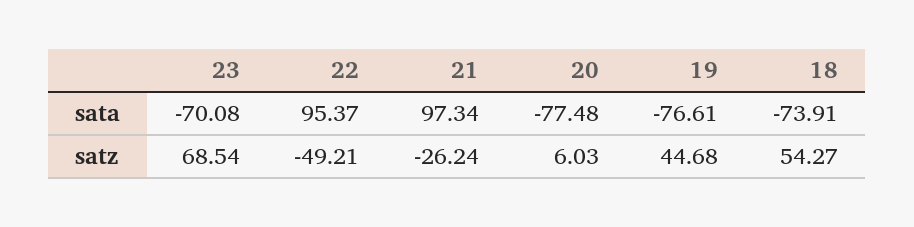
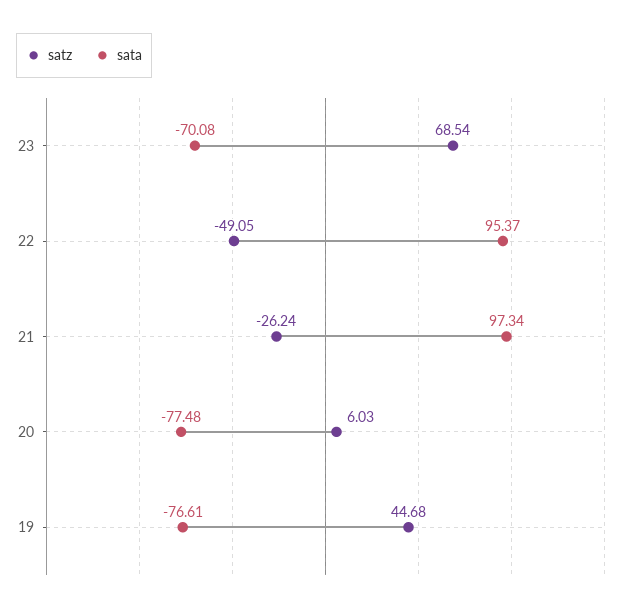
  {
    "sata": {
      "23": -70.08,
      "22": 95.37,
      "21": 97.34,
      "20": -77.48,
-     "19": -76.61,
+     "19": -76.61
-     "18": -73.91
    },
    "satz": {
      "23": 68.54,
-     "22": -49.21,
+     "22": -49.05,
      "21": -26.24,
      "20": 6.03,
-     "19": 44.68,
+     "19": 44.68
-     "18": 54.27
    }
  }

